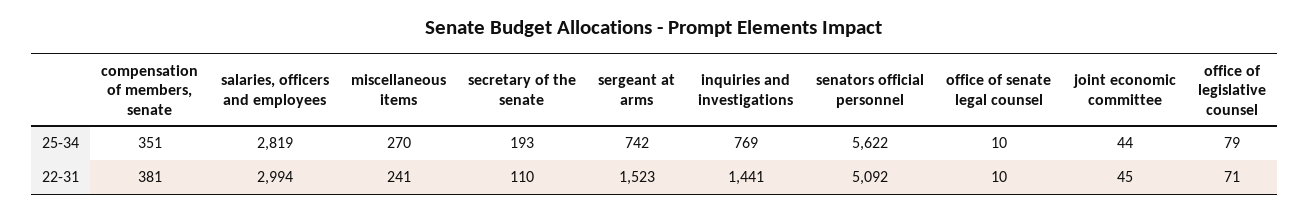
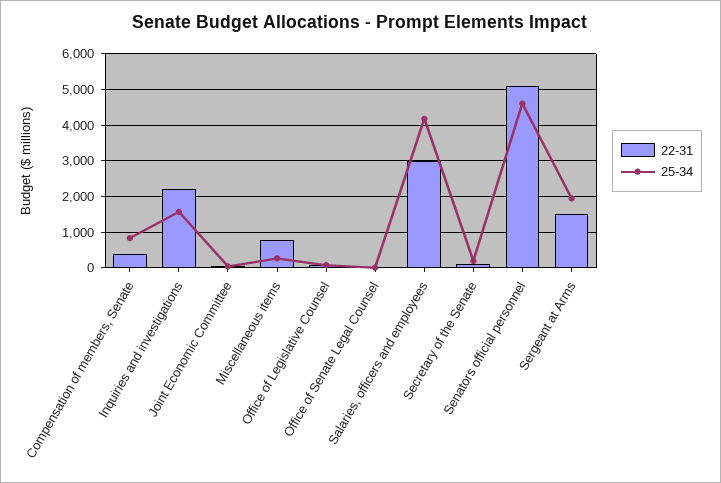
  {
    "25-34": {
-     "compensation of members, senate": 351,
+     "compensation of members, senate": 800,
-     "salaries, officers and employees": 2819,
+     "salaries, officers and employees": 4200,
      "miscellaneous items": 270,
      "secretary of the senate": 193,
-     "sergeant at arms": 742,
+     "sergeant at arms": 2000,
-     "inquiries and investigations": 769,
+     "inquiries and investigations": 1600,
-     "senators official personnel": 5622,
+     "senators official personnel": 4600,
      "office of senate legal counsel": 10,
      "joint economic committee": 44,
      "office of legislative counsel": 79
    },
    "22-31": {
      "compensation of members, senate": 381,
      "salaries, officers and employees": 2994,
-     "miscellaneous items": 241,
+     "miscellaneous items": 800,
      "secretary of the senate": 110,
      "sergeant at arms": 1523,
-     "inquiries and investigations": 1441,
+     "inquiries and investigations": 2200,
      "senators official personnel": 5092,
      "office of senate legal counsel": 10,
      "joint economic committee": 45,
      "office of legislative counsel": 71
    }
  }

